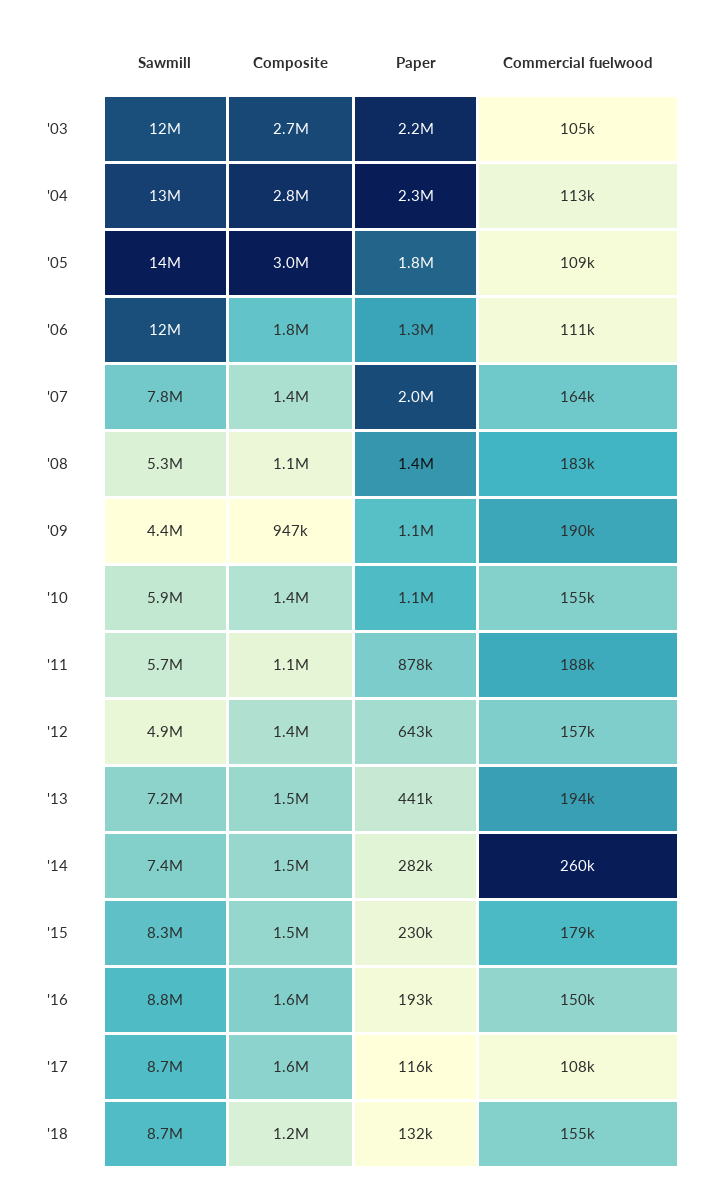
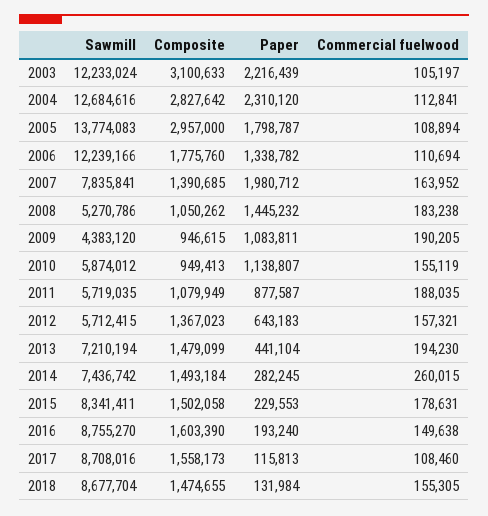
  {
    "Sawmill": {
      "'03": 12233024,
      "'04": 12684616,
      "'05": 13774083,
      "'06": 12239166,
      "'07": 7835841,
      "'08": 5270786,
      "'09": 4383120,
      "'10": 5874012,
      "'11": 5719035,
-     "'12": 4900000,
+     "'12": 5712415,
      "'13": 7210194,
      "'14": 7436742,
      "'15": 8341411,
      "'16": 8755270,
      "'17": 8708016,
      "'18": 8677704
    },
    "Composite": {
-     "'03": 2700000,
+     "'03": 3100633,
      "'04": 2827642,
      "'05": 2957000,
      "'06": 1775760,
      "'07": 1390685,
      "'08": 1050262,
      "'09": 946615,
-     "'10": 1400000,
+     "'10": 949413,
      "'11": 1079949,
      "'12": 1367023,
      "'13": 1479099,
      "'14": 1493184,
      "'15": 1502058,
      "'16": 1603390,
      "'17": 1558173,
-     "'18": 1200000
+     "'18": 1474655
    },
    "Paper": {
      "'03": 2216439,
      "'04": 2310120,
      "'05": 1798787,
      "'06": 1338782,
      "'07": 1980712,
      "'08": 1445232,
      "'09": 1083811,
      "'10": 1138807,
      "'11": 877587,
      "'12": 643183,
      "'13": 441104,
      "'14": 282245,
      "'15": 229553,
      "'16": 193240,
      "'17": 115813,
      "'18": 131984
    },
    "Commercial fuelwood": {
      "'03": 105197,
      "'04": 112841,
      "'05": 108894,
      "'06": 110694,
      "'07": 163952,
      "'08": 183238,
      "'09": 190205,
      "'10": 155119,
      "'11": 188035,
      "'12": 157321,
      "'13": 194230,
      "'14": 260015,
      "'15": 178631,
      "'16": 149638,
      "'17": 108460,
      "'18": 155305
    }
  }

